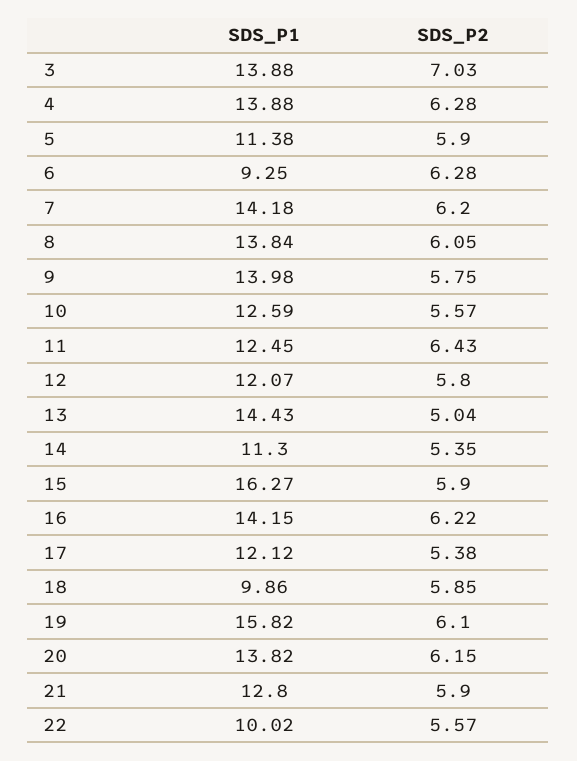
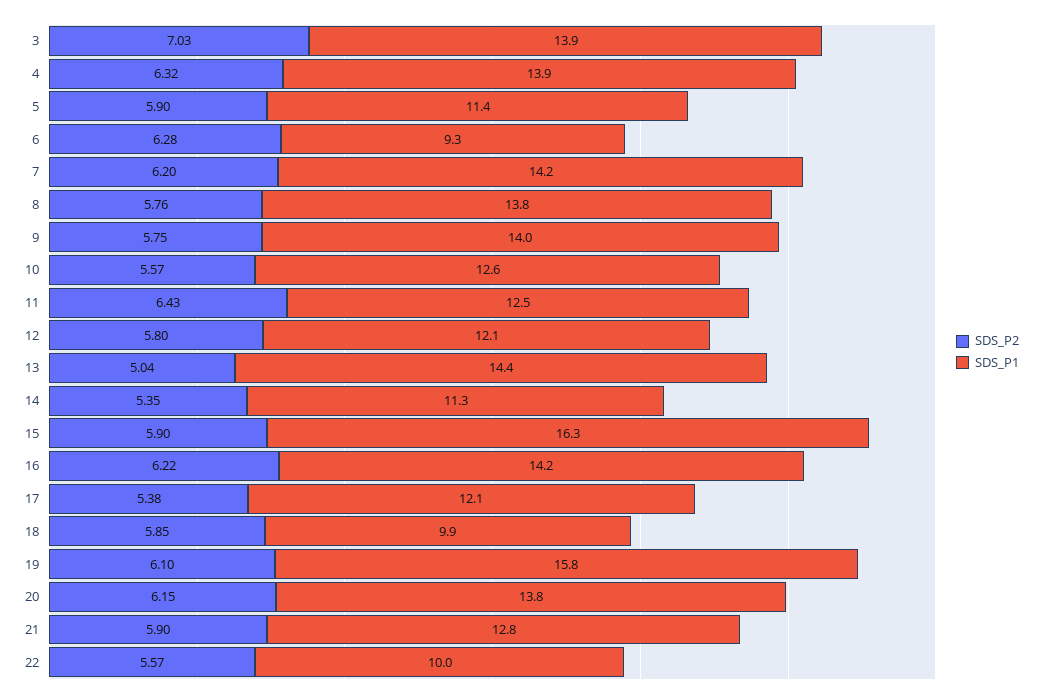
  {
    "SDS_P1": {
      "3": 13.88,
      "4": 13.88,
      "5": 11.38,
      "6": 9.25,
      "7": 14.18,
      "8": 13.84,
      "9": 13.98,
      "10": 12.59,
      "11": 12.45,
      "12": 12.07,
      "13": 14.43,
      "14": 11.3,
      "15": 16.27,
      "16": 14.15,
      "17": 12.12,
      "18": 9.86,
      "19": 15.82,
      "20": 13.82,
      "21": 12.8,
      "22": 10.02
    },
    "SDS_P2": {
      "3": 7.03,
-     "4": 6.28,
+     "4": 6.32,
      "5": 5.9,
      "6": 6.28,
      "7": 6.2,
-     "8": 6.05,
+     "8": 5.76,
      "9": 5.75,
      "10": 5.57,
      "11": 6.43,
      "12": 5.8,
      "13": 5.04,
      "14": 5.35,
      "15": 5.9,
      "16": 6.22,
      "17": 5.38,
      "18": 5.85,
      "19": 6.1,
      "20": 6.15,
      "21": 5.9,
      "22": 5.57
    }
  }

